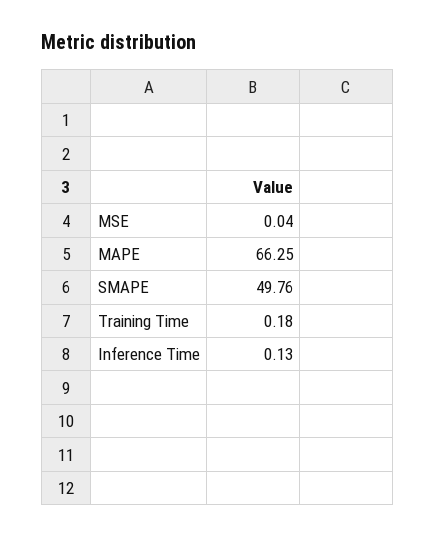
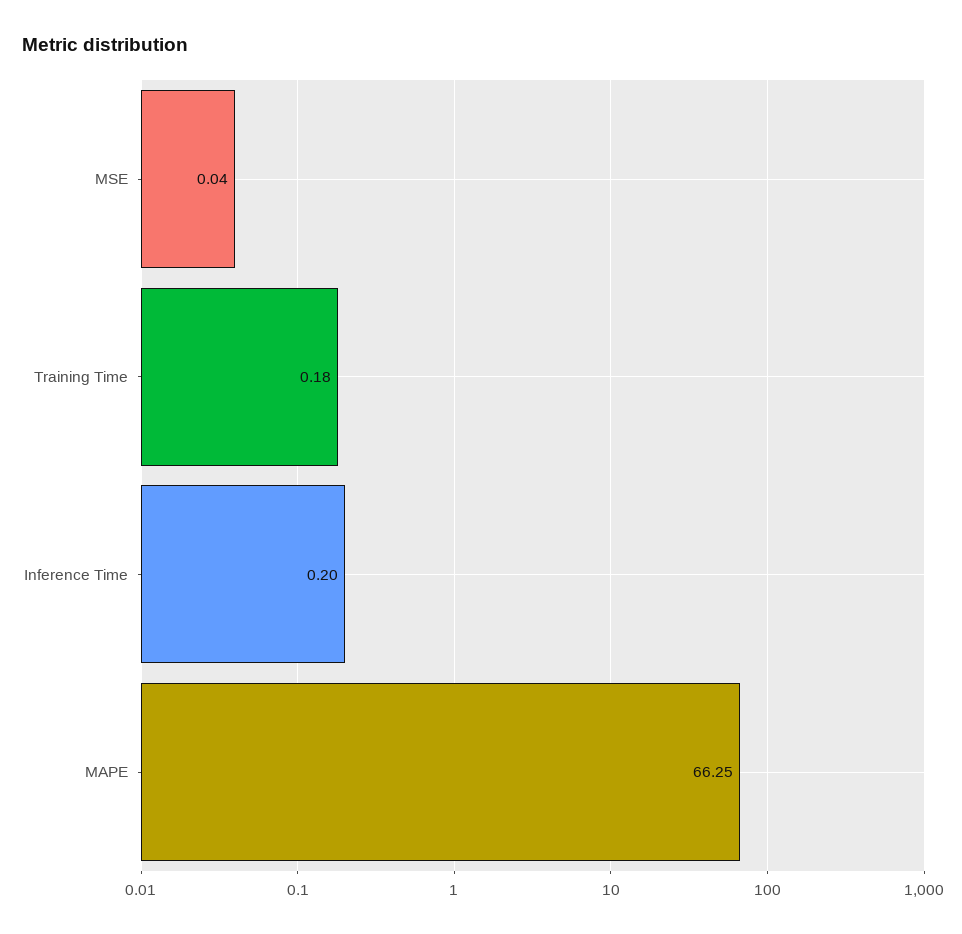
  {
    "MSE": 0.04,
    "MAPE": 66.25,
-   "SMAPE": 49.76,
    "Training Time": 0.18,
-   "Inference Time": 0.13
+   "Inference Time": 0.2
  }

